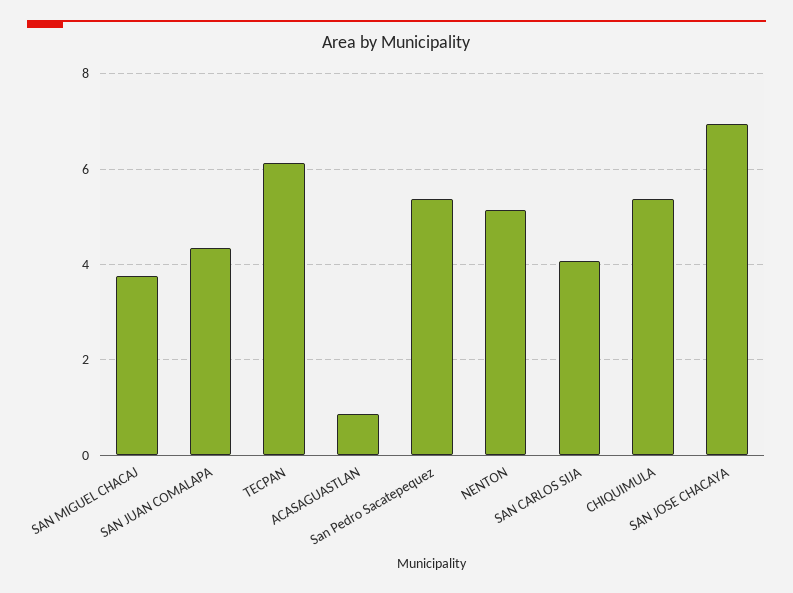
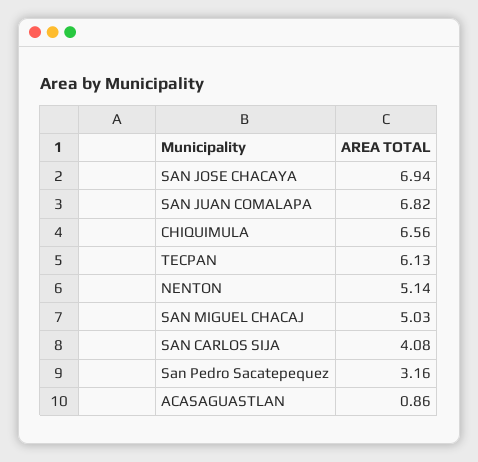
  {
-   "SAN MIGUEL CHACAJ": 3.8,
+   "SAN MIGUEL CHACAJ": 5.03,
-   "SAN JUAN COMALAPA": 4.4,
+   "SAN JUAN COMALAPA": 6.82,
    "TECPAN": 6.13,
    "ACASAGUASTLAN": 0.86,
-   "San Pedro Sacatepequez": 5.4,
+   "San Pedro Sacatepequez": 3.16,
    "NENTON": 5.14,
    "SAN CARLOS SIJA": 4.08,
-   "CHIQUIMULA": 5.4,
+   "CHIQUIMULA": 6.56,
    "SAN JOSE CHACAYA": 6.94
  }

